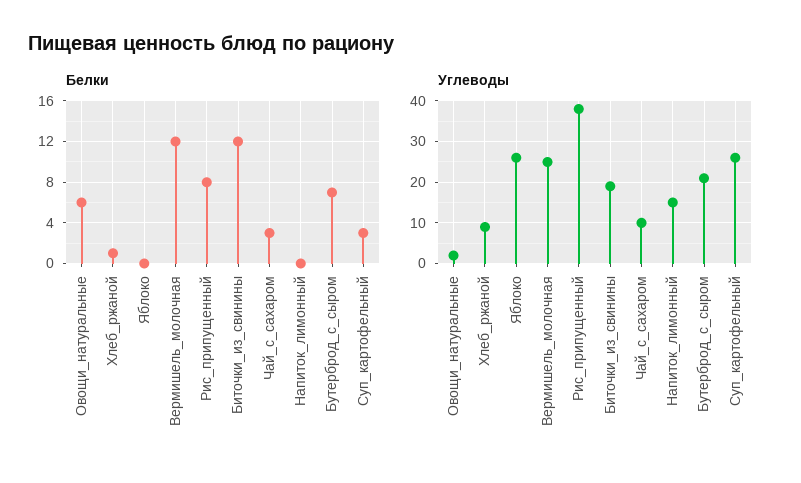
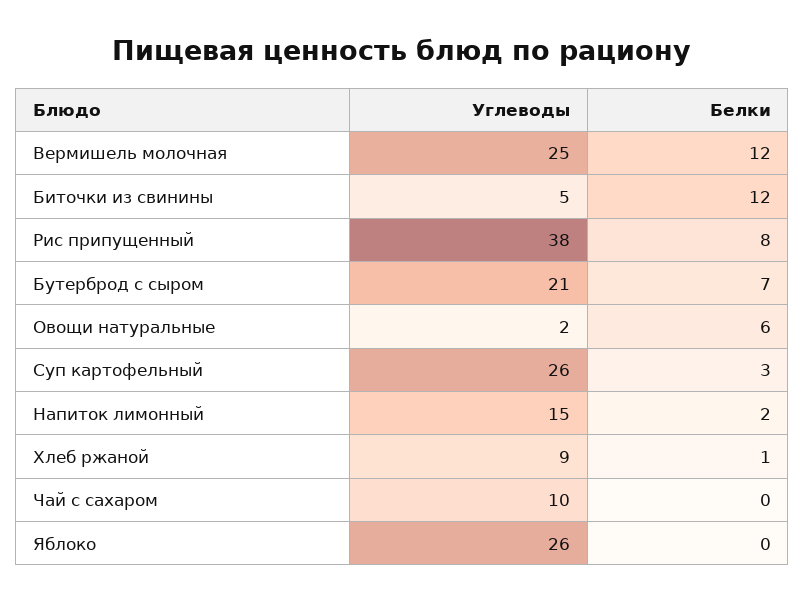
  {
    "Белки": {
      "Овощи_натуральные": 6,
      "Хлеб_ржаной": 1,
      "Яблоко": 0,
      "Вермишель_молочная": 12,
      "Рис_припущенный": 8,
      "Биточки_из_свинины": 12,
-     "Чай_с_сахаром": 3,
+     "Чай_с_сахаром": 0,
-     "Напиток_лимонный": 0,
+     "Напиток_лимонный": 2,
      "Бутерброд_с_сыром": 7,
      "Суп_картофельный": 3
    },
    "Углеводы": {
      "Овощи_натуральные": 2,
      "Хлеб_ржаной": 9,
      "Яблоко": 26,
      "Вермишель_молочная": 25,
      "Рис_припущенный": 38,
-     "Биточки_из_свинины": 20,
+     "Биточки_из_свинины": 5,
      "Чай_с_сахаром": 10,
      "Напиток_лимонный": 15,
      "Бутерброд_с_сыром": 21,
      "Суп_картофельный": 26
    }
  }

